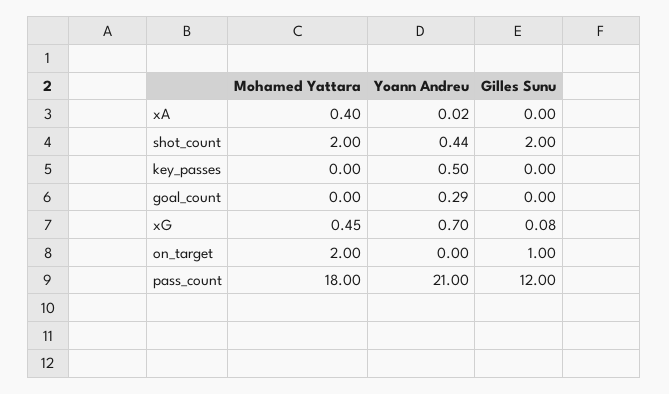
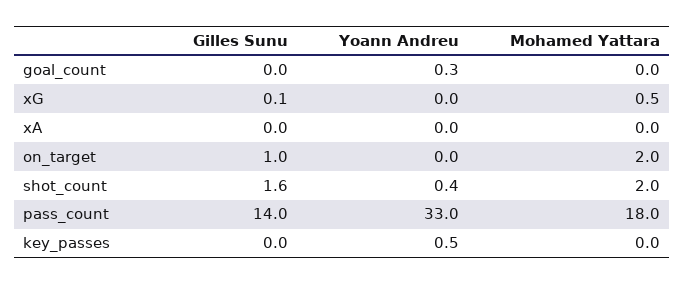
  {
    "Mohamed Yattara": {
-     "xA": 0.4,
+     "xA": 0,
      "shot_count": 2,
      "key_passes": 0,
      "goal_count": 0,
      "xG": 0.45,
      "on_target": 2,
      "pass_count": 18
    },
    "Yoann Andreu": {
      "xA": 0.02,
      "shot_count": 0.44,
      "key_passes": 0.5,
      "goal_count": 0.29,
-     "xG": 0.7,
+     "xG": 0,
      "on_target": 0,
-     "pass_count": 21
+     "pass_count": 33
    },
    "Gilles Sunu": {
      "xA": 0,
-     "shot_count": 2,
+     "shot_count": 1.6,
      "key_passes": 0,
      "goal_count": 0,
      "xG": 0.08,
      "on_target": 1,
-     "pass_count": 12
+     "pass_count": 14
    }
  }

